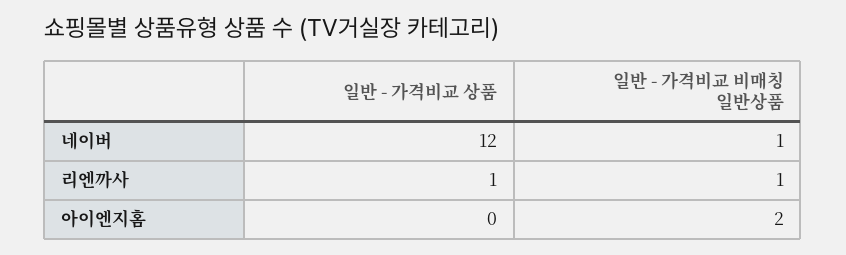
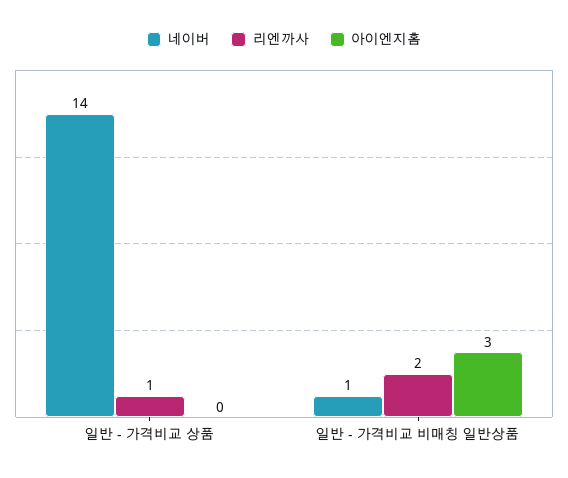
  {
    "네이버": {
-     "일반 - 가격비교 상품": 12,
+     "일반 - 가격비교 상품": 14,
      "일반 - 가격비교 비매칭 일반상품": 1
    },
    "리엔까사": {
      "일반 - 가격비교 상품": 1,
-     "일반 - 가격비교 비매칭 일반상품": 1
+     "일반 - 가격비교 비매칭 일반상품": 2
    },
    "아이엔지홈": {
      "일반 - 가격비교 상품": 0,
-     "일반 - 가격비교 비매칭 일반상품": 2
+     "일반 - 가격비교 비매칭 일반상품": 3
    }
  }

